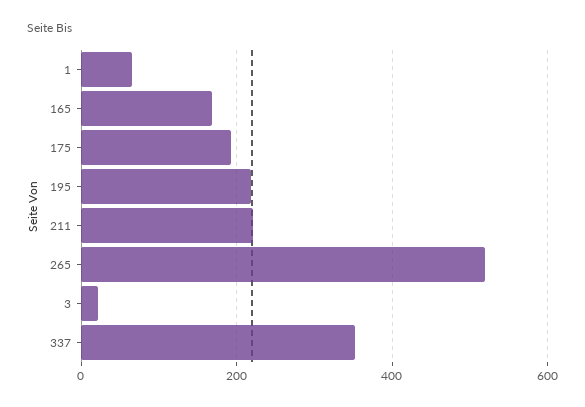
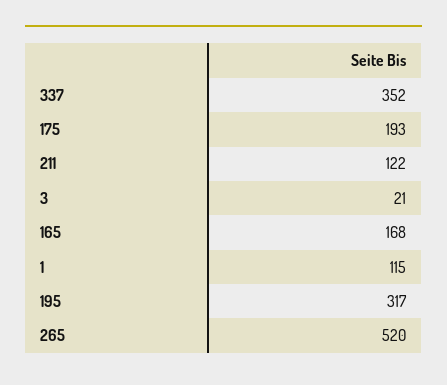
  {
-   "1": 60,
+   "1": 115,
    "165": 168,
    "175": 193,
-   "195": 220,
+   "195": 317,
-   "211": 220,
+   "211": 122,
    "265": 520,
    "3": 21,
    "337": 352
  }

